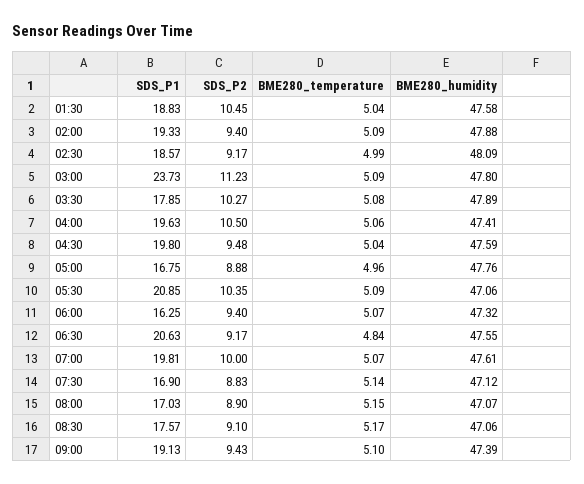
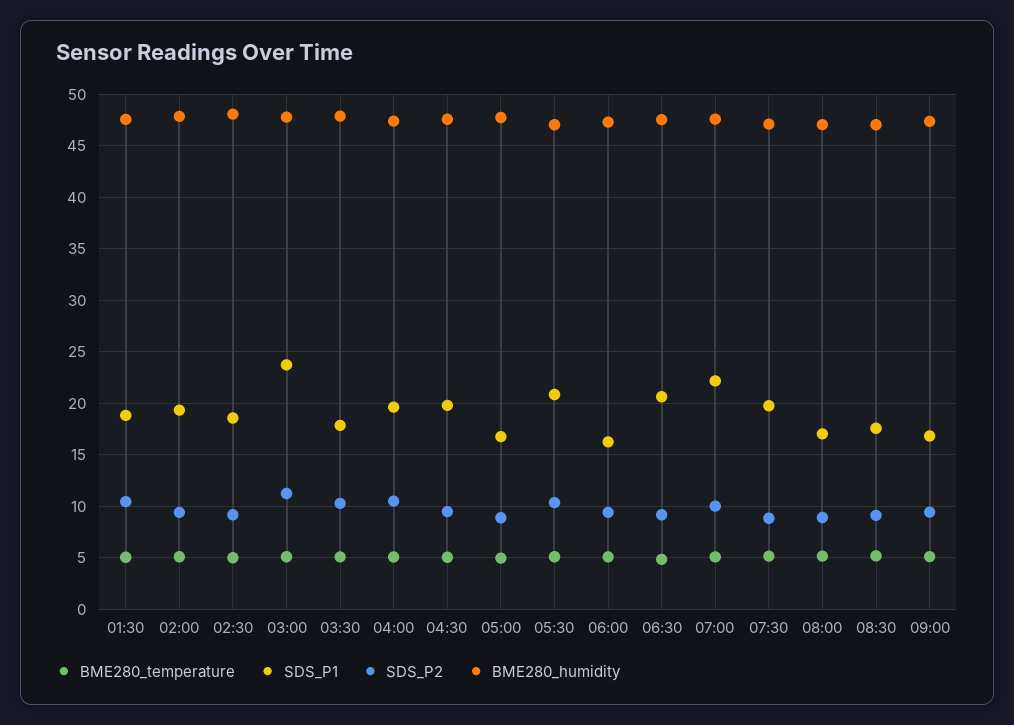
  {
    "SDS_P1": {
      "01:30": 18.83,
      "02:00": 19.33,
      "02:30": 18.57,
      "03:00": 23.73,
      "03:30": 17.85,
      "04:00": 19.63,
      "04:30": 19.8,
      "05:00": 16.75,
      "05:30": 20.85,
      "06:00": 16.25,
      "06:30": 20.63,
-     "07:00": 19.81,
+     "07:00": 22,
-     "07:30": 16.9,
+     "07:30": 20,
      "08:00": 17.03,
      "08:30": 17.57,
-     "09:00": 19.13
+     "09:00": 17
    },
    "SDS_P2": {
      "01:30": 10.45,
      "02:00": 9.4,
      "02:30": 9.17,
      "03:00": 11.23,
      "03:30": 10.27,
      "04:00": 10.5,
      "04:30": 9.48,
      "05:00": 8.88,
      "05:30": 10.35,
      "06:00": 9.4,
      "06:30": 9.17,
      "07:00": 10,
      "07:30": 8.83,
      "08:00": 8.9,
      "08:30": 9.1,
      "09:00": 9.43
    },
    "BME280_temperature": {
      "01:30": 5.04,
      "02:00": 5.09,
      "02:30": 4.99,
      "03:00": 5.09,
      "03:30": 5.08,
      "04:00": 5.06,
      "04:30": 5.04,
      "05:00": 4.96,
      "05:30": 5.09,
      "06:00": 5.07,
      "06:30": 4.84,
      "07:00": 5.07,
      "07:30": 5.14,
      "08:00": 5.15,
      "08:30": 5.17,
      "09:00": 5.1
    },
    "BME280_humidity": {
      "01:30": 47.58,
      "02:00": 47.88,
      "02:30": 48.09,
      "03:00": 47.8,
      "03:30": 47.89,
      "04:00": 47.41,
      "04:30": 47.59,
      "05:00": 47.76,
      "05:30": 47.06,
      "06:00": 47.32,
      "06:30": 47.55,
      "07:00": 47.61,
      "07:30": 47.12,
      "08:00": 47.07,
      "08:30": 47.06,
      "09:00": 47.39
    }
  }

